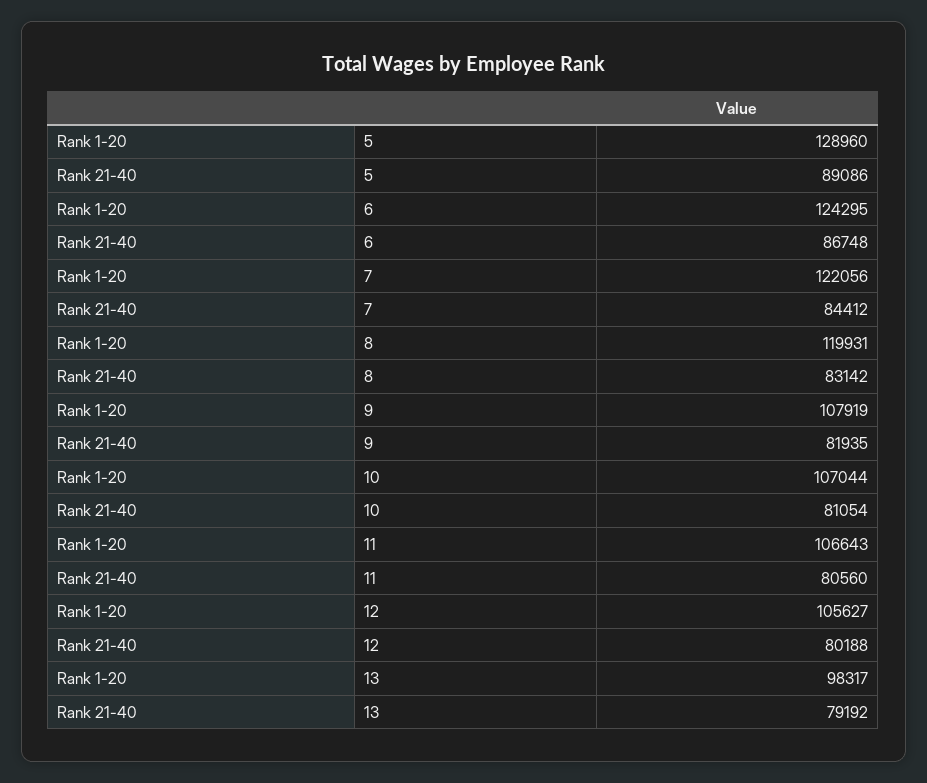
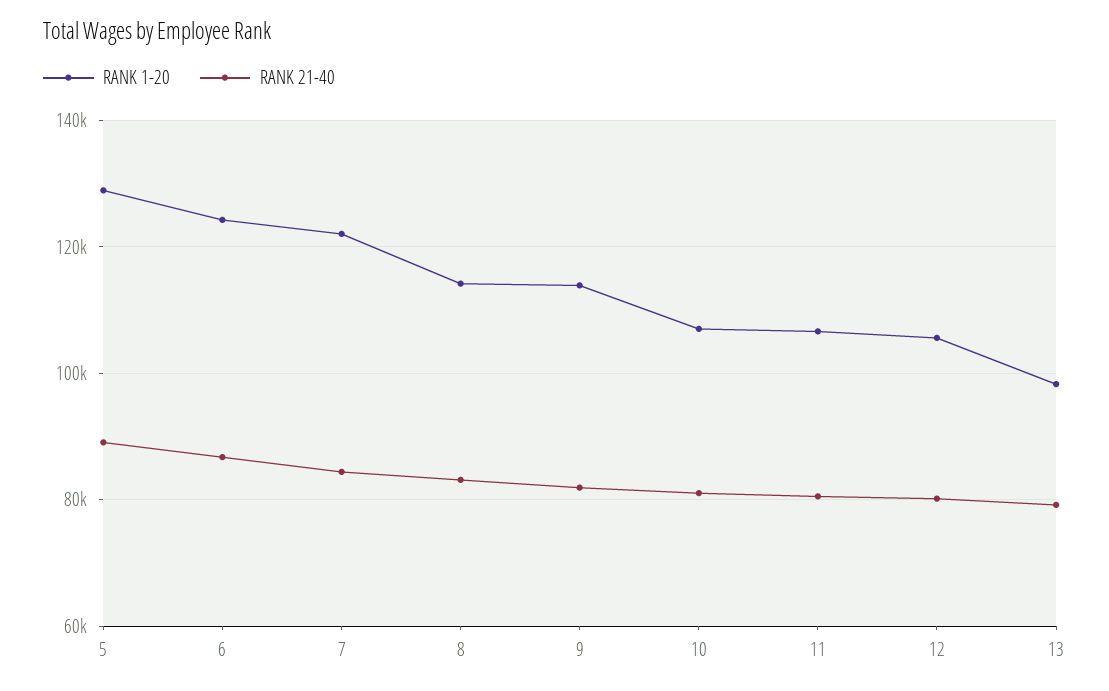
  {
    "Rank 1-20": {
      "5": 128960,
      "6": 124295,
      "7": 122056,
-     "8": 119931,
+     "8": 114000,
-     "9": 107919,
+     "9": 114000,
      "10": 107044,
      "11": 106643,
      "12": 105627,
      "13": 98317
    },
    "Rank 21-40": {
      "5": 89086,
      "6": 86748,
      "7": 84412,
      "8": 83142,
      "9": 81935,
      "10": 81054,
      "11": 80560,
      "12": 80188,
      "13": 79192
    }
  }

